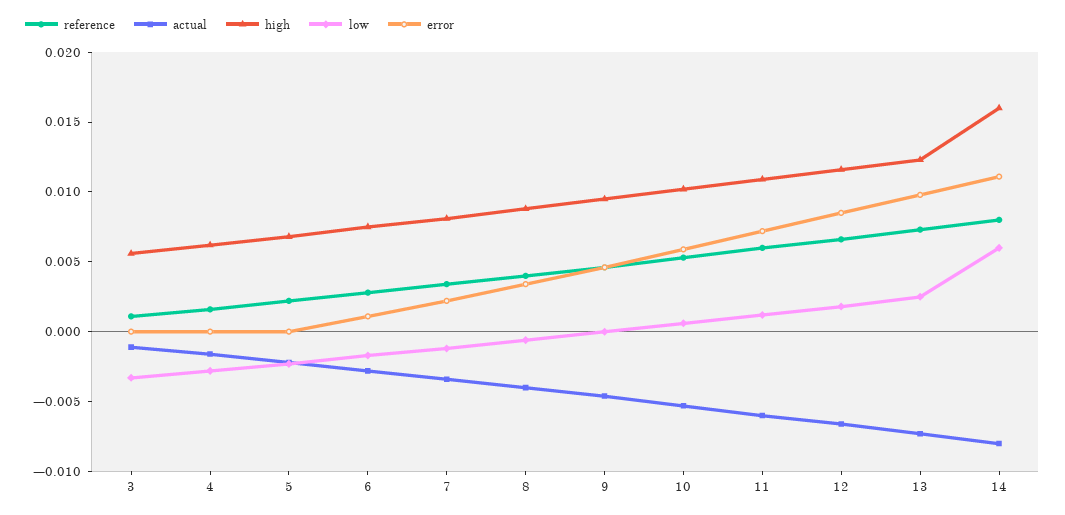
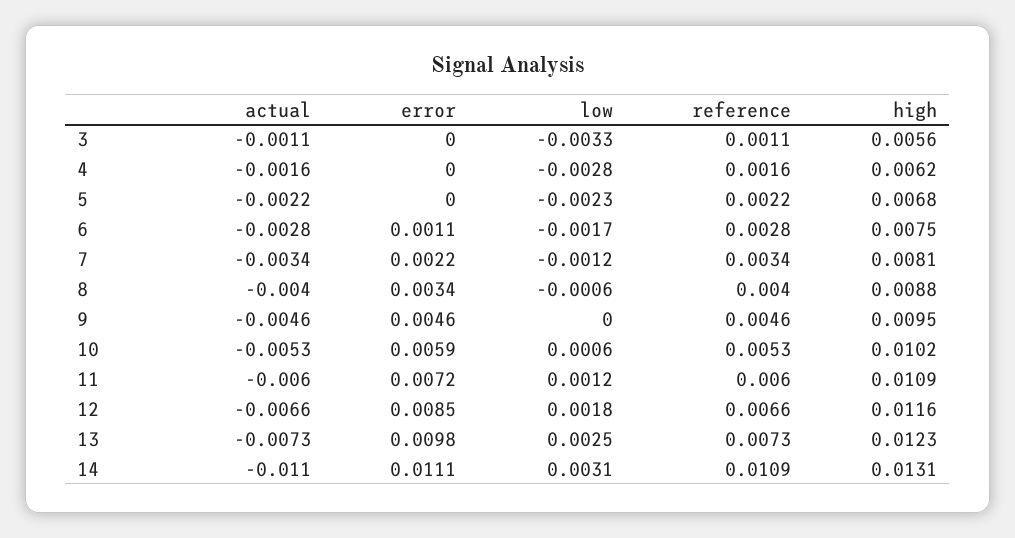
  {
    "reference": {
      "3": 0.0011,
      "4": 0.0016,
      "5": 0.0022,
      "6": 0.0028,
      "7": 0.0034,
      "8": 0.004,
      "9": 0.0046,
      "10": 0.0053,
      "11": 0.006,
      "12": 0.0066,
      "13": 0.0073,
-     "14": 0.008
+     "14": 0.0109
    },
    "actual": {
      "3": -0.0011,
      "4": -0.0016,
      "5": -0.0022,
      "6": -0.0028,
      "7": -0.0034,
      "8": -0.004,
      "9": -0.0046,
      "10": -0.0053,
      "11": -0.006,
      "12": -0.0066,
      "13": -0.0073,
-     "14": -0.008
+     "14": -0.011
    },
    "high": {
      "3": 0.0056,
      "4": 0.0062,
      "5": 0.0068,
      "6": 0.0075,
      "7": 0.0081,
      "8": 0.0088,
      "9": 0.0095,
      "10": 0.0102,
      "11": 0.0109,
      "12": 0.0116,
      "13": 0.0123,
-     "14": 0.016
+     "14": 0.0131
    },
    "low": {
      "3": -0.0033,
      "4": -0.0028,
      "5": -0.0023,
      "6": -0.0017,
      "7": -0.0012,
      "8": -0.0006,
      "9": 0,
      "10": 0.0006,
      "11": 0.0012,
      "12": 0.0018,
      "13": 0.0025,
-     "14": 0.006
+     "14": 0.0031
    },
    "error": {
      "3": 0,
      "4": 0,
      "5": 0,
      "6": 0.0011,
      "7": 0.0022,
      "8": 0.0034,
      "9": 0.0046,
      "10": 0.0059,
      "11": 0.0072,
      "12": 0.0085,
      "13": 0.0098,
      "14": 0.0111
    }
  }

